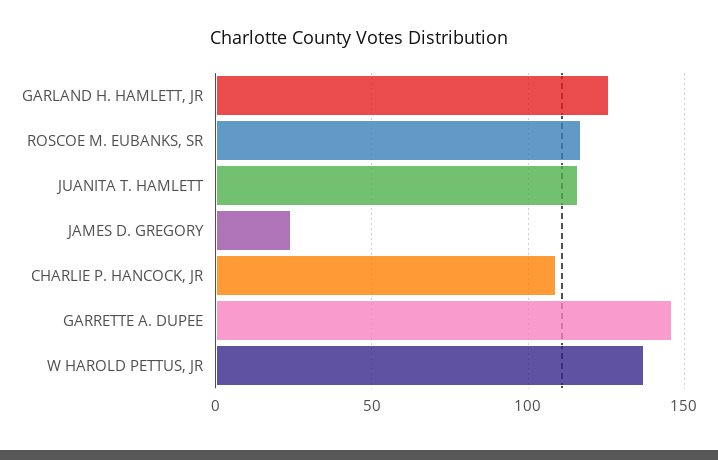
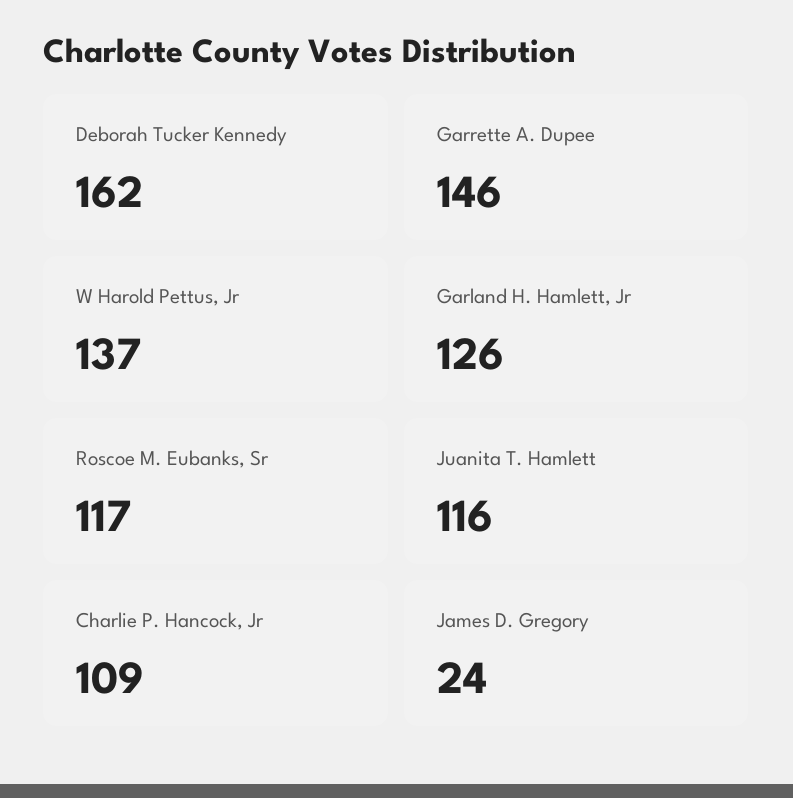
  {
    "GARLAND H. HAMLETT, JR": 126,
    "ROSCOE M. EUBANKS, SR": 117,
    "JUANITA T. HAMLETT": 116,
    "JAMES D. GREGORY": 24,
    "CHARLIE P. HANCOCK, JR": 109,
    "GARRETTE A. DUPEE": 146,
-   "W HAROLD PETTUS, JR": 137
+   "W HAROLD PETTUS, JR": 137,
+   "Deborah Tucker Kennedy": 162
  }

